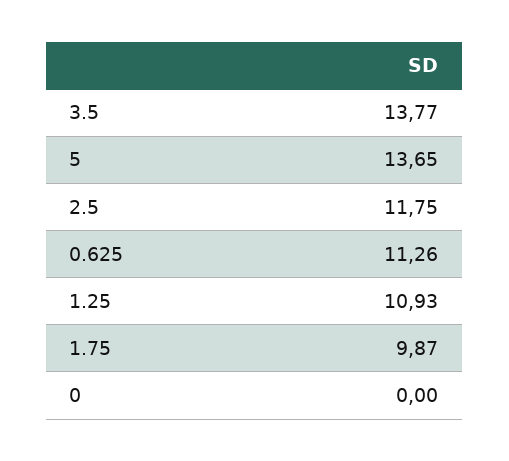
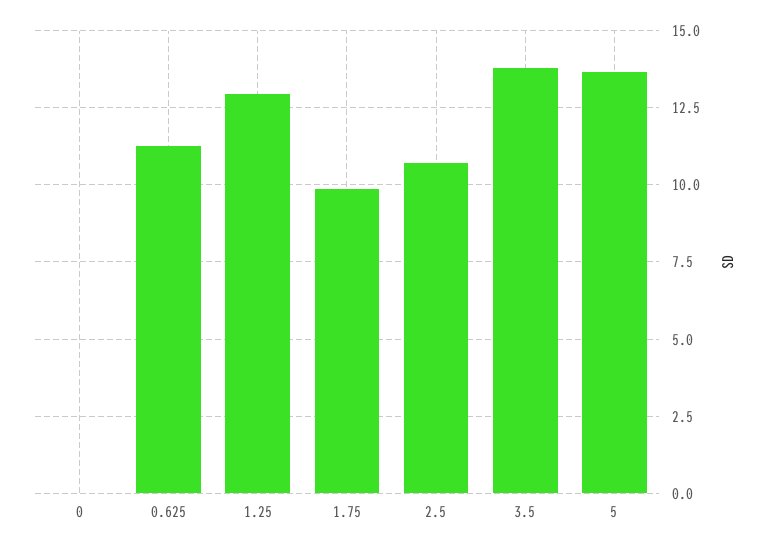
  {
    "3.5": 13.77,
    "5": 13.65,
-   "2.5": 11.75,
+   "2.5": 10.75,
    "0.625": 11.26,
-   "1.25": 10.93,
+   "1.25": 13,
    "1.75": 9.87,
    "0": 0
  }

